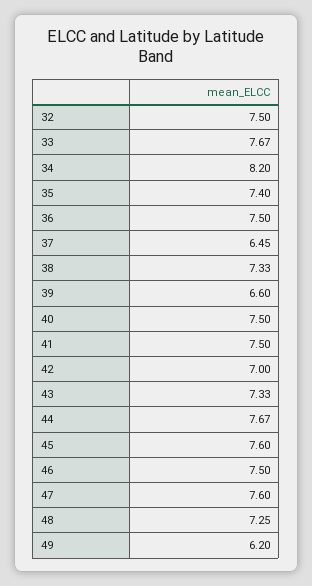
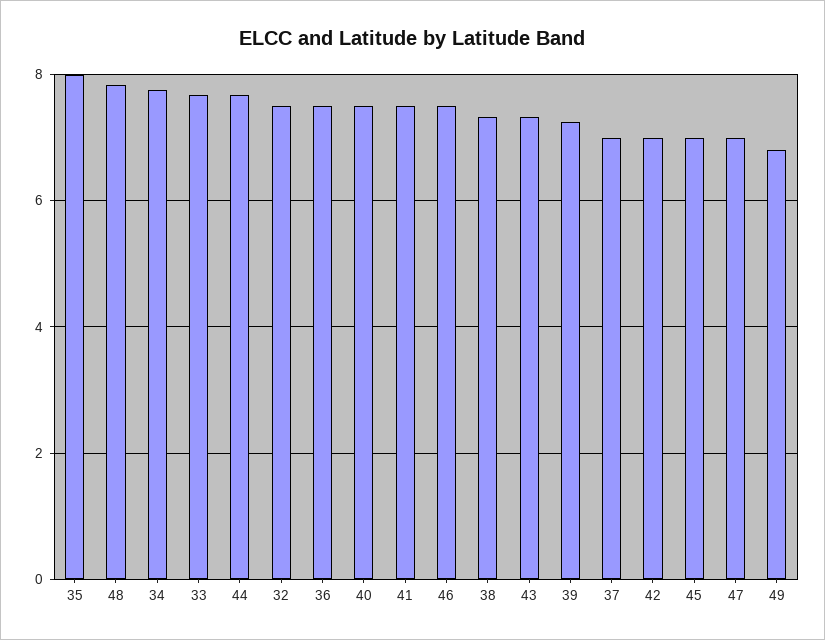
  {
    "32": 7.5,
    "33": 7.67,
-   "34": 8.2,
+   "34": 7.8,
-   "35": 7.4,
+   "35": 8,
    "36": 7.5,
-   "37": 6.45,
+   "37": 7,
    "38": 7.33,
-   "39": 6.6,
+   "39": 7.2,
    "40": 7.5,
    "41": 7.5,
    "42": 7,
    "43": 7.33,
    "44": 7.67,
-   "45": 7.6,
+   "45": 7,
    "46": 7.5,
-   "47": 7.6,
+   "47": 7,
-   "48": 7.25,
+   "48": 7.8,
-   "49": 6.2
+   "49": 6.8
  }

